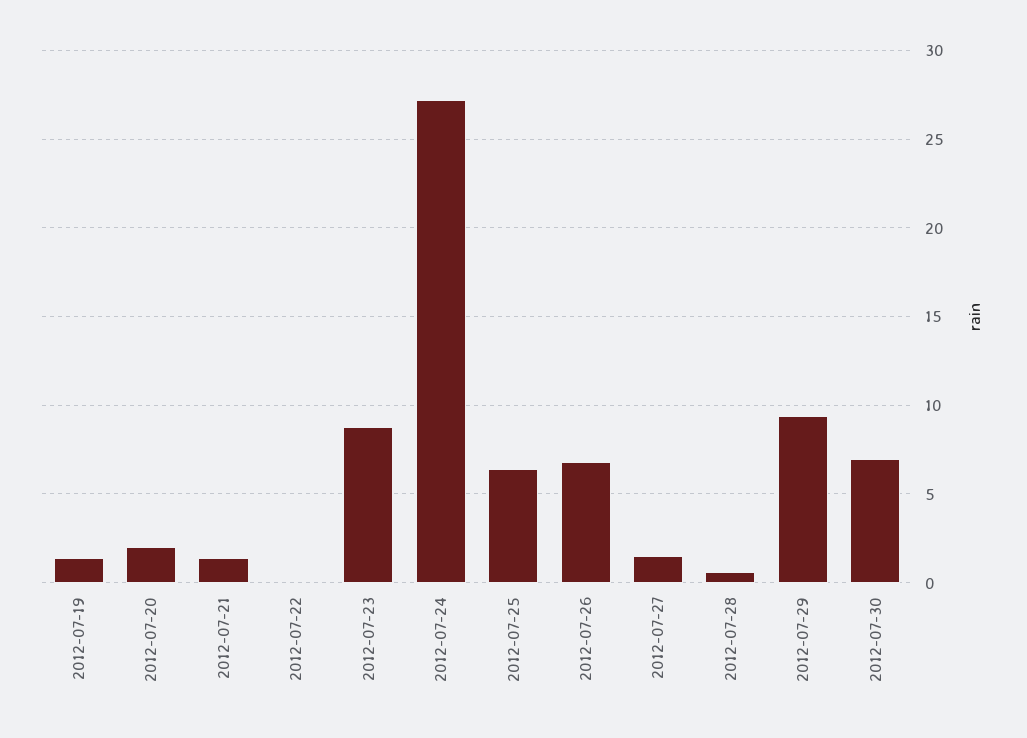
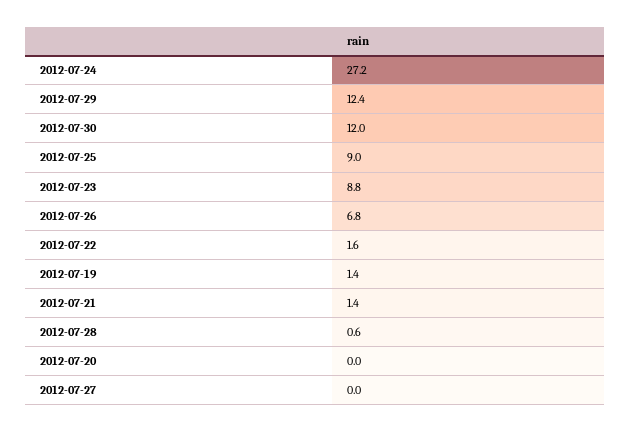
  {
    "2012-07-19": 1.4,
-   "2012-07-20": 2,
+   "2012-07-20": 0,
    "2012-07-21": 1.4,
-   "2012-07-22": 0,
+   "2012-07-22": 1.6,
    "2012-07-23": 8.8,
    "2012-07-24": 27.2,
-   "2012-07-25": 6.5,
+   "2012-07-25": 9,
    "2012-07-26": 6.8,
-   "2012-07-27": 1.5,
+   "2012-07-27": 0,
    "2012-07-28": 0.6,
-   "2012-07-29": 9.5,
+   "2012-07-29": 12.4,
-   "2012-07-30": 7
+   "2012-07-30": 12
  }

